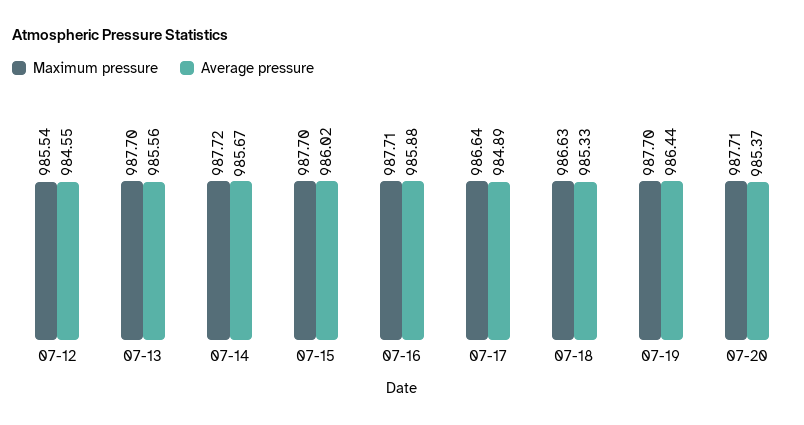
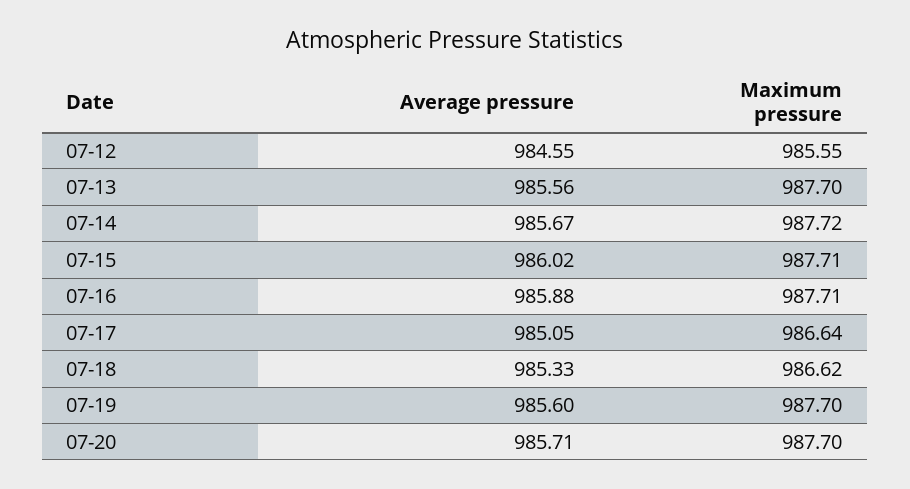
  {
    "Maximum pressure": {
-     "07-12": 985.54,
+     "07-12": 985.55,
      "07-13": 987.7,
      "07-14": 987.72,
-     "07-15": 987.7,
+     "07-15": 987.71,
      "07-16": 987.71,
      "07-17": 986.64,
-     "07-18": 986.63,
+     "07-18": 986.62,
      "07-19": 987.7,
-     "07-20": 987.71
+     "07-20": 987.7
    },
    "Average pressure": {
      "07-12": 984.55,
      "07-13": 985.56,
      "07-14": 985.67,
      "07-15": 986.02,
      "07-16": 985.88,
-     "07-17": 984.89,
+     "07-17": 985.05,
      "07-18": 985.33,
-     "07-19": 986.44,
+     "07-19": 985.6,
-     "07-20": 985.37
+     "07-20": 985.71
    }
  }

